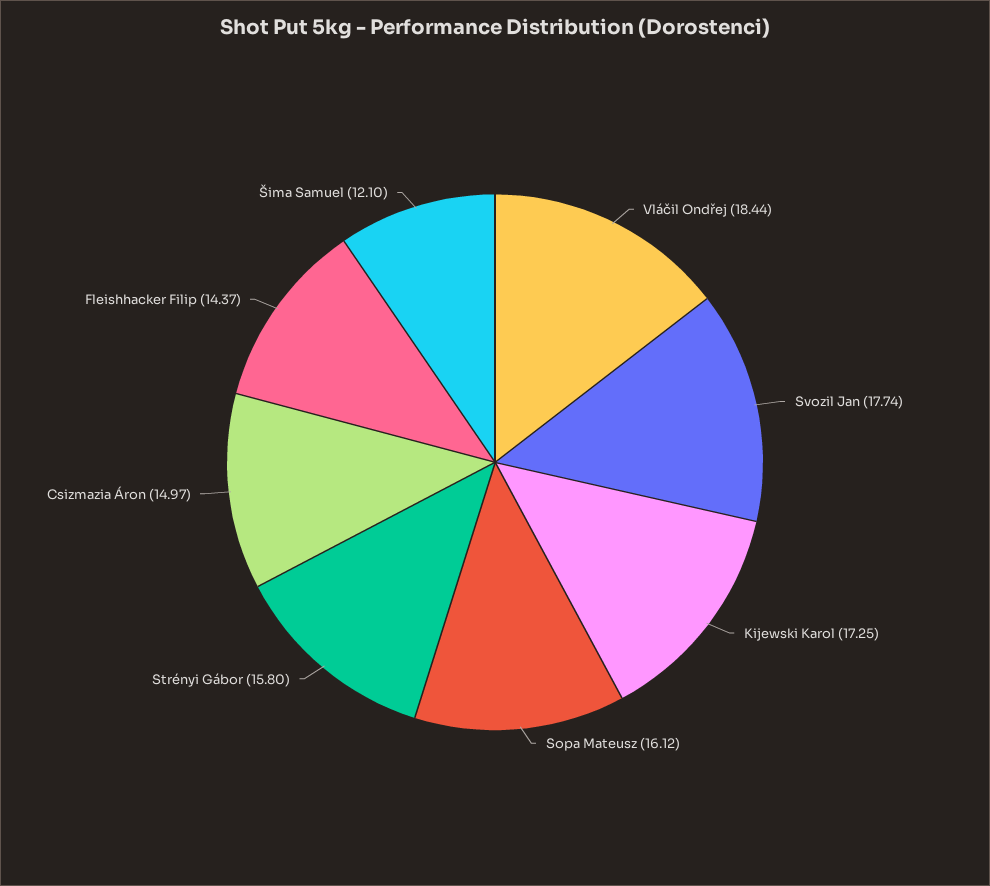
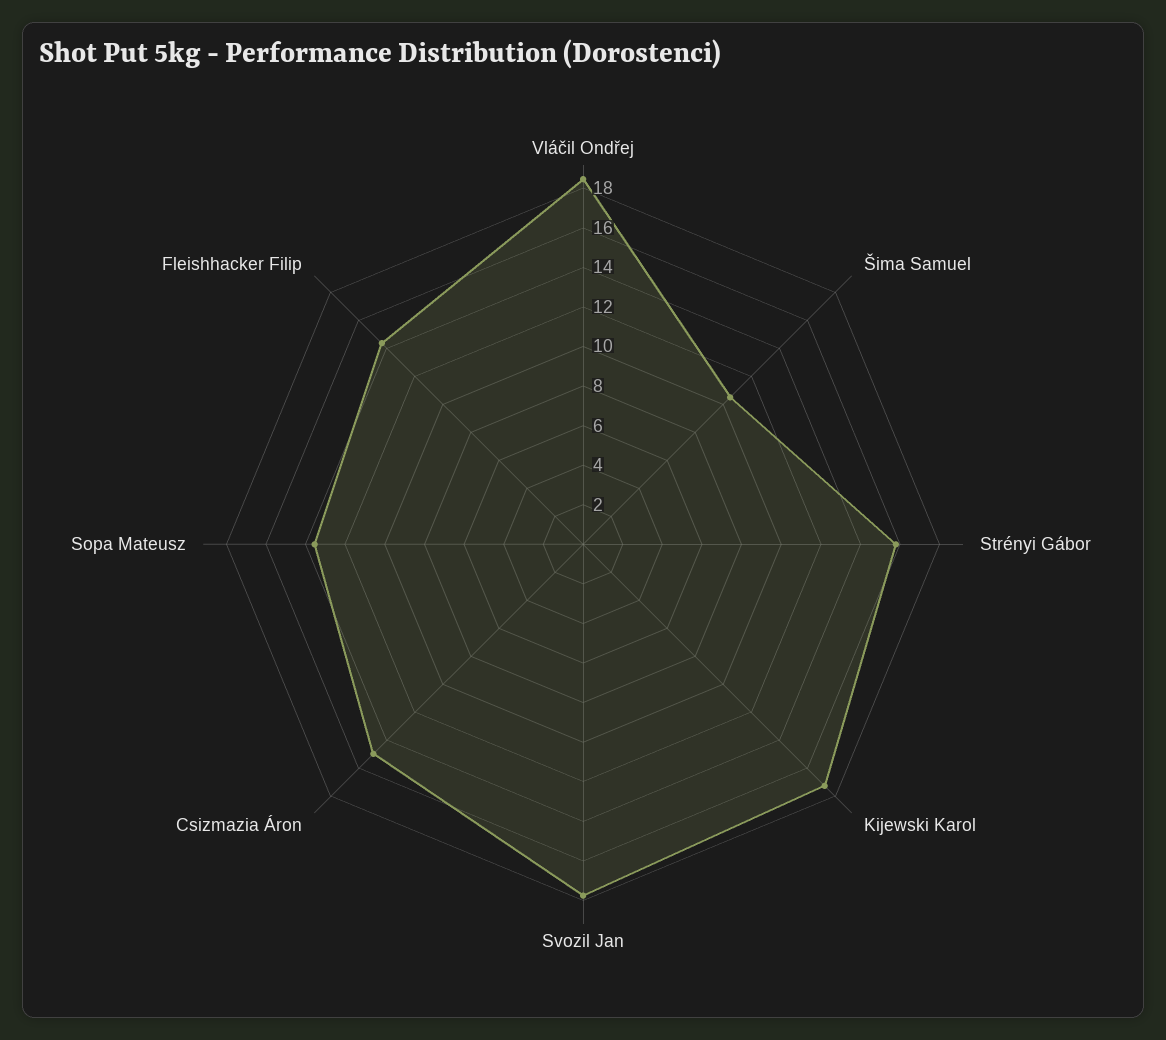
  {
    "Vláčil Ondřej": 18.44,
    "Svozil Jan": 17.74,
    "Kijewski Karol": 17.25,
-   "Sopa Mateusz": 16.12,
+   "Sopa Mateusz": 13.5,
    "Strényi Gábor": 15.8,
    "Csizmazia Áron": 14.97,
    "Fleishhacker Filip": 14.37,
-   "Šima Samuel": 12.1
+   "Šima Samuel": 10.5
  }

